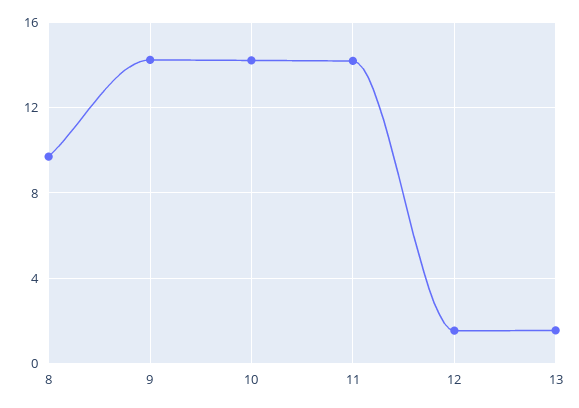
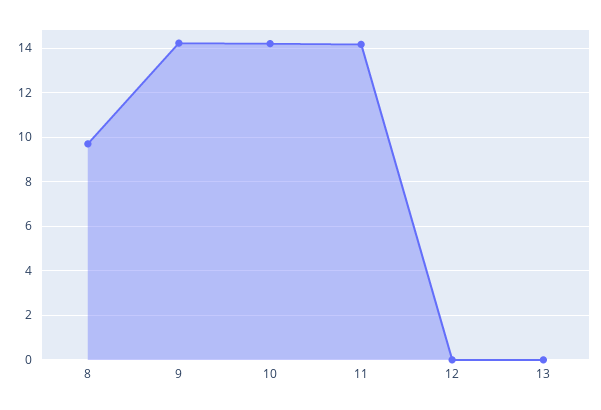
  {
    "8": 9.5,
    "9": 14,
    "10": 14,
    "11": 14,
-   "12": 1.5,
+   "12": 0,
-   "13": 1.5
+   "13": 0
  }

